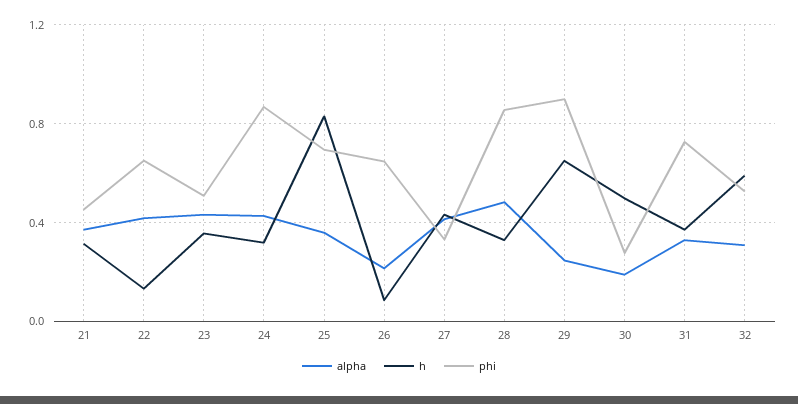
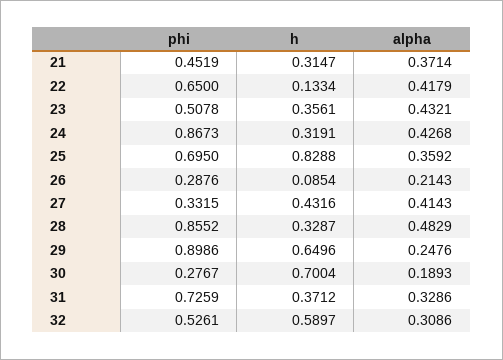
  {
    "alpha": {
      "21": 0.3714,
      "22": 0.4179,
      "23": 0.4321,
      "24": 0.4268,
      "25": 0.3592,
      "26": 0.2143,
      "27": 0.4143,
      "28": 0.4829,
      "29": 0.2476,
      "30": 0.1893,
      "31": 0.3286,
      "32": 0.3086
    },
    "h": {
      "21": 0.3147,
      "22": 0.1334,
      "23": 0.3561,
      "24": 0.3191,
      "25": 0.8288,
      "26": 0.0854,
      "27": 0.4316,
      "28": 0.3287,
      "29": 0.6496,
-     "30": 0.5,
+     "30": 0.7004,
      "31": 0.3712,
      "32": 0.5897
    },
    "phi": {
      "21": 0.4519,
      "22": 0.65,
      "23": 0.5078,
      "24": 0.8673,
      "25": 0.695,
-     "26": 0.65,
+     "26": 0.2876,
      "27": 0.3315,
      "28": 0.8552,
      "29": 0.8986,
      "30": 0.2767,
      "31": 0.7259,
      "32": 0.5261
    }
  }

